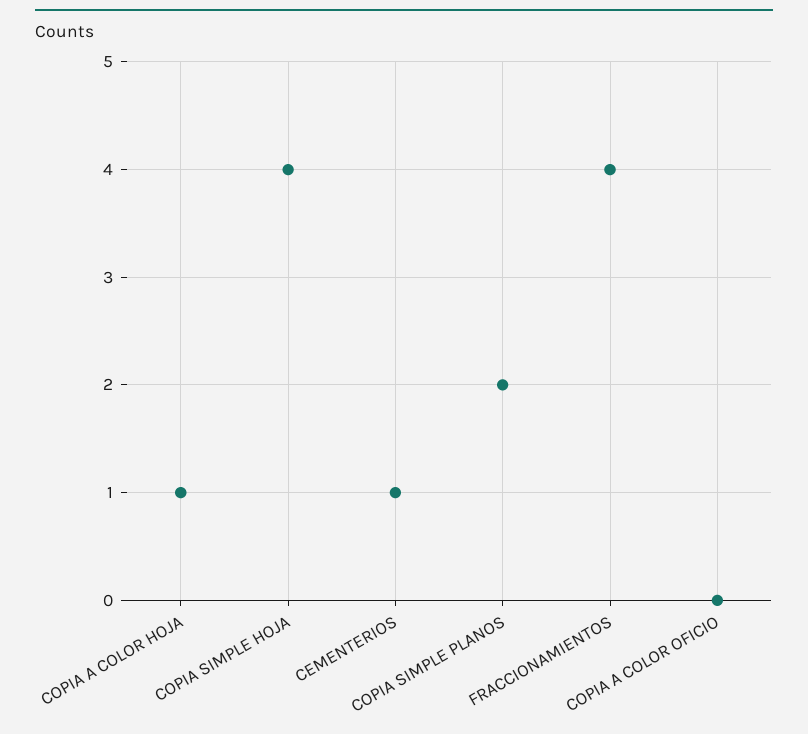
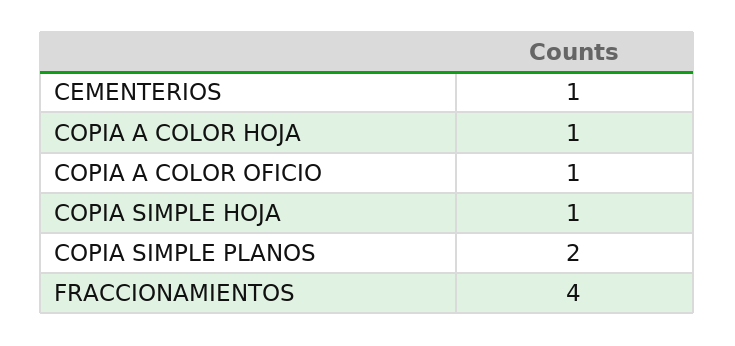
  {
    "COPIA A COLOR HOJA": 1,
-   "COPIA SIMPLE HOJA": 4,
+   "COPIA SIMPLE HOJA": 1,
    "CEMENTERIOS": 1,
    "COPIA SIMPLE PLANOS": 2,
    "FRACCIONAMIENTOS": 4,
-   "COPIA A COLOR OFICIO": 0
+   "COPIA A COLOR OFICIO": 1
  }

